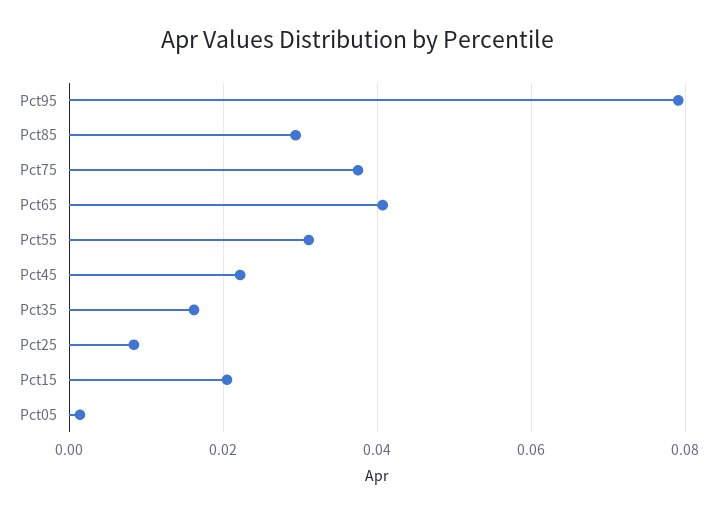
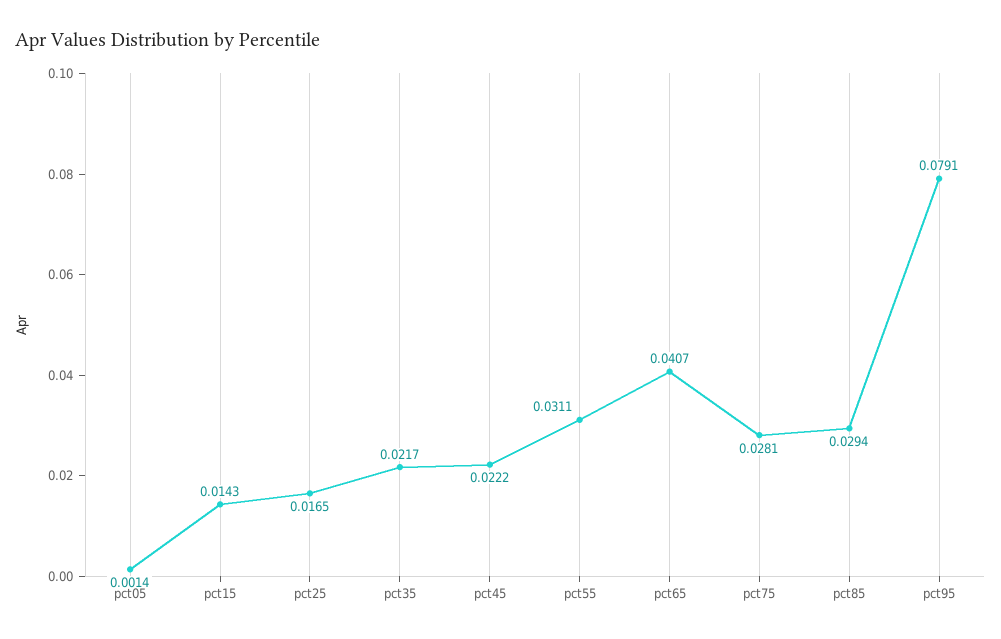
  {
    "Pct95": 0.0791,
    "Pct85": 0.0294,
-   "Pct75": 0.038,
+   "Pct75": 0.0281,
    "Pct65": 0.0407,
    "Pct55": 0.0311,
    "Pct45": 0.0222,
-   "Pct35": 0.016,
+   "Pct35": 0.0217,
-   "Pct25": 0.008,
+   "Pct25": 0.0165,
-   "Pct15": 0.02,
+   "Pct15": 0.0143,
    "Pct05": 0.0014
  }

